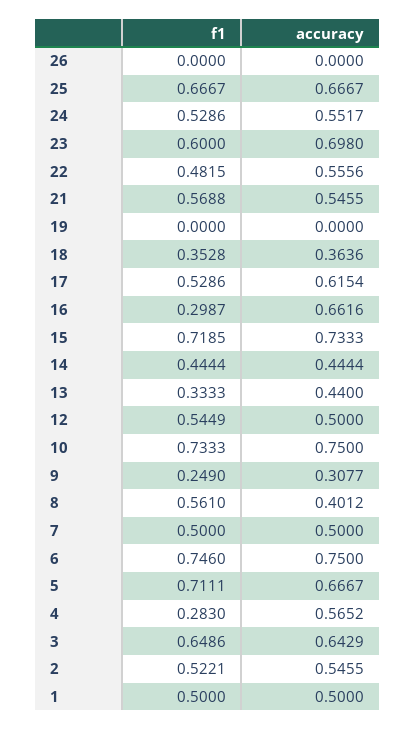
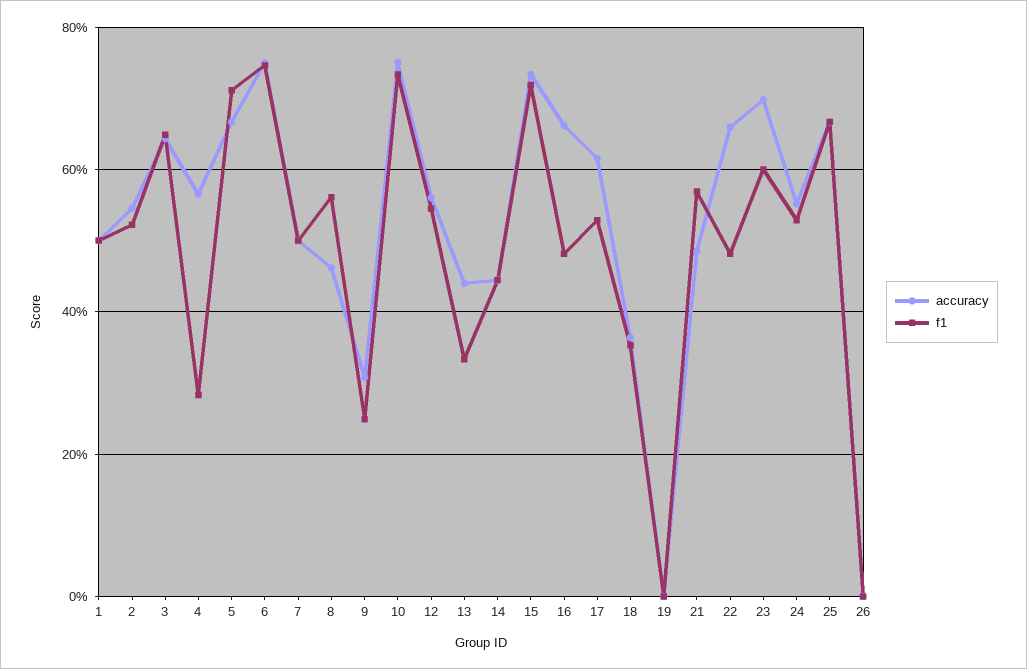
  {
    "f1": {
      "26": 0,
      "25": 0.6667,
      "24": 0.5286,
      "23": 0.6,
      "22": 0.4815,
      "21": 0.5688,
      "19": 0,
      "18": 0.3528,
      "17": 0.5286,
-     "16": 0.2987,
+     "16": 0.48,
      "15": 0.7185,
      "14": 0.4444,
      "13": 0.3333,
      "12": 0.5449,
      "10": 0.7333,
      "9": 0.249,
      "8": 0.561,
      "7": 0.5,
      "6": 0.746,
      "5": 0.7111,
      "4": 0.283,
      "3": 0.6486,
      "2": 0.5221,
      "1": 0.5
    },
    "accuracy": {
      "26": 0,
      "25": 0.6667,
      "24": 0.5517,
      "23": 0.698,
-     "22": 0.5556,
+     "22": 0.66,
-     "21": 0.5455,
+     "21": 0.48,
      "19": 0,
      "18": 0.3636,
      "17": 0.6154,
      "16": 0.6616,
      "15": 0.7333,
      "14": 0.4444,
      "13": 0.44,
-     "12": 0.5,
+     "12": 0.56,
      "10": 0.75,
      "9": 0.3077,
-     "8": 0.4012,
+     "8": 0.46,
      "7": 0.5,
      "6": 0.75,
      "5": 0.6667,
      "4": 0.5652,
      "3": 0.6429,
      "2": 0.5455,
      "1": 0.5
    }
  }

